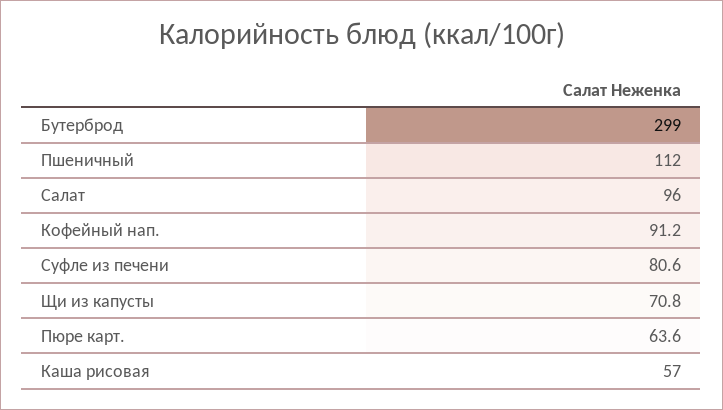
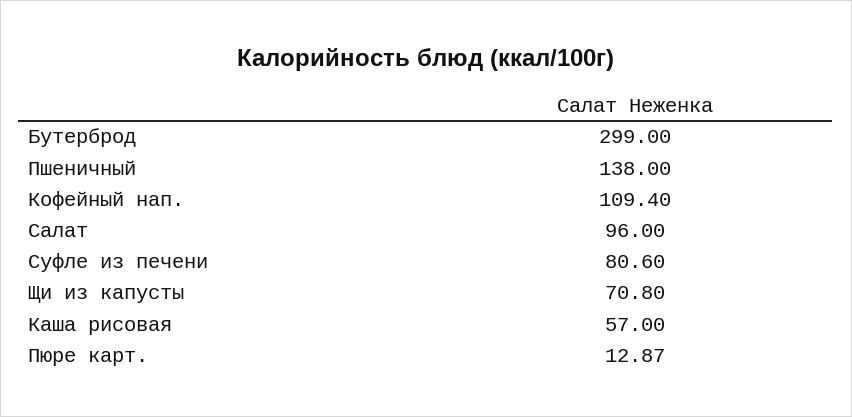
  {
    "Бутерброд": 299,
-   "Пшеничный": 112,
+   "Пшеничный": 138,
    "Салат": 96,
-   "Кофейный нап.": 91.2,
+   "Кофейный нап.": 109.4,
    "Суфле из печени": 80.6,
    "Щи из капусты": 70.8,
-   "Пюре карт.": 63.6,
+   "Пюре карт.": 12.87,
    "Каша рисовая": 57
  }

